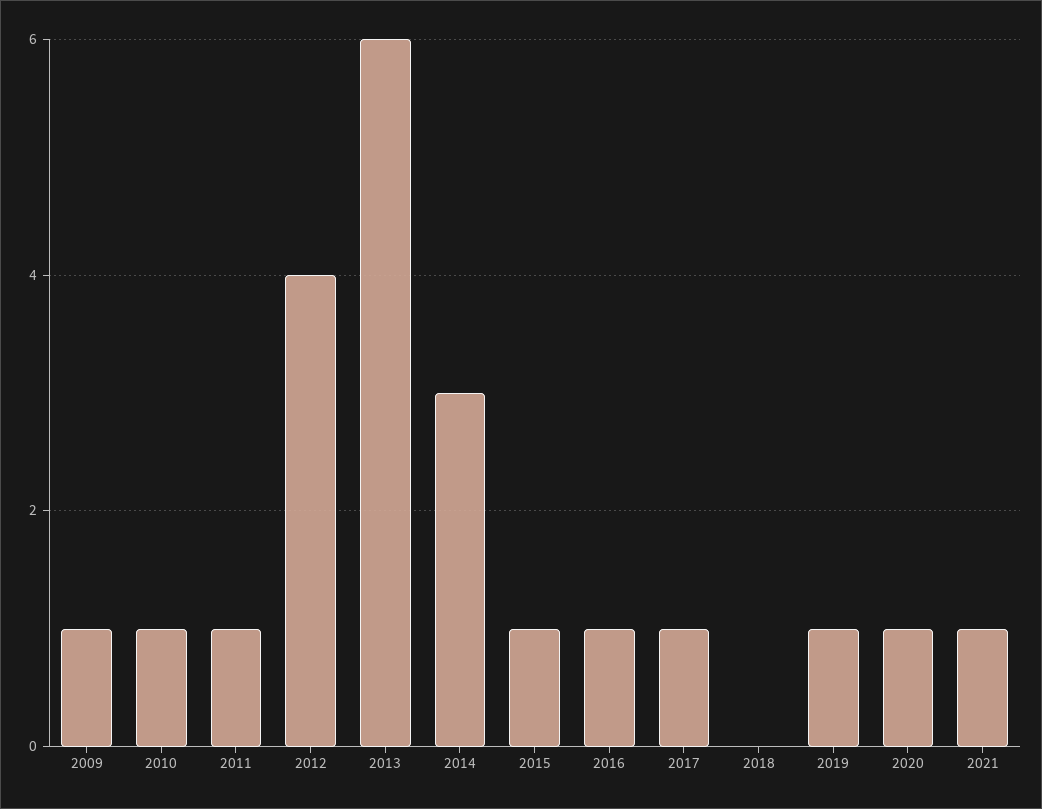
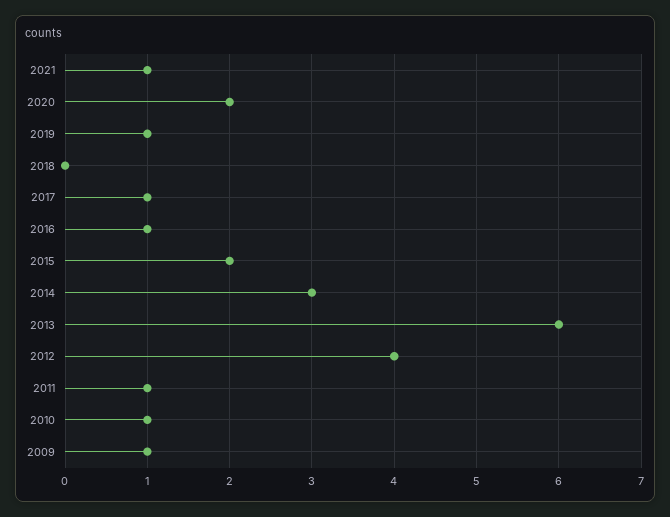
  {
    "2009": 1,
    "2010": 1,
    "2011": 1,
    "2012": 4,
    "2013": 6,
    "2014": 3,
-   "2015": 1,
+   "2015": 2,
    "2016": 1,
    "2017": 1,
    "2018": 0,
    "2019": 1,
-   "2020": 1,
+   "2020": 2,
    "2021": 1
  }

